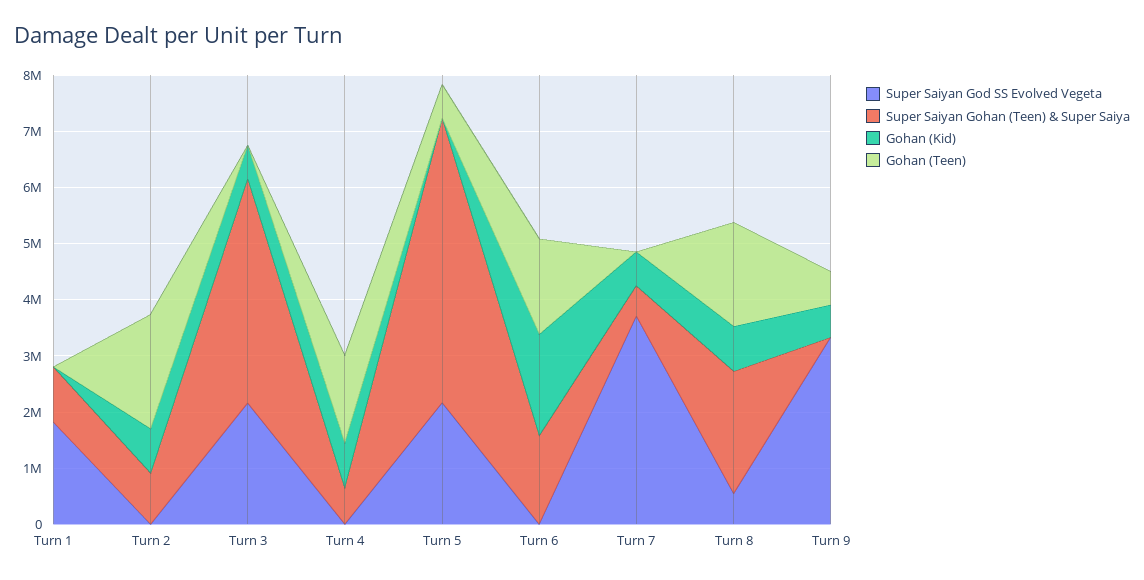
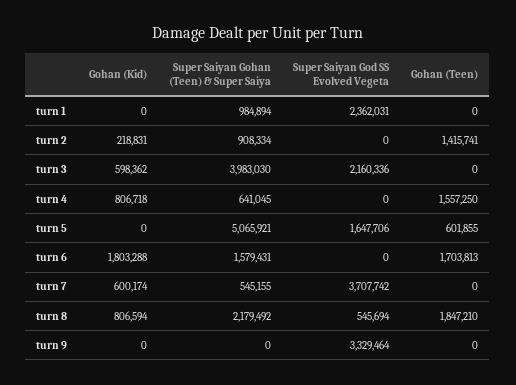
  {
    "Super Saiyan God SS Evolved Vegeta": {
-     "Turn 1": 1800000,
+     "Turn 1": 2362031,
      "Turn 2": 0,
      "Turn 3": 2160336,
      "Turn 4": 0,
-     "Turn 5": 2200000,
+     "Turn 5": 1647706,
      "Turn 6": 0,
      "Turn 7": 3707742,
      "Turn 8": 545694,
      "Turn 9": 3329464
    },
    "Super Saiyan Gohan (Teen) & Super Saiya": {
      "Turn 1": 984894,
      "Turn 2": 908334,
      "Turn 3": 3983030,
      "Turn 4": 641045,
      "Turn 5": 5065921,
      "Turn 6": 1579431,
      "Turn 7": 545155,
      "Turn 8": 2179492,
      "Turn 9": 0
    },
    "Gohan (Kid)": {
      "Turn 1": 0,
-     "Turn 2": 800000,
+     "Turn 2": 218831,
      "Turn 3": 598362,
      "Turn 4": 806718,
      "Turn 5": 0,
      "Turn 6": 1803288,
      "Turn 7": 600174,
      "Turn 8": 806594,
-     "Turn 9": 600000
+     "Turn 9": 0
    },
    "Gohan (Teen)": {
      "Turn 1": 0,
-     "Turn 2": 2000000,
+     "Turn 2": 1415741,
      "Turn 3": 0,
      "Turn 4": 1557250,
      "Turn 5": 601855,
      "Turn 6": 1703813,
      "Turn 7": 0,
      "Turn 8": 1847210,
-     "Turn 9": 600000
+     "Turn 9": 0
    }
  }

